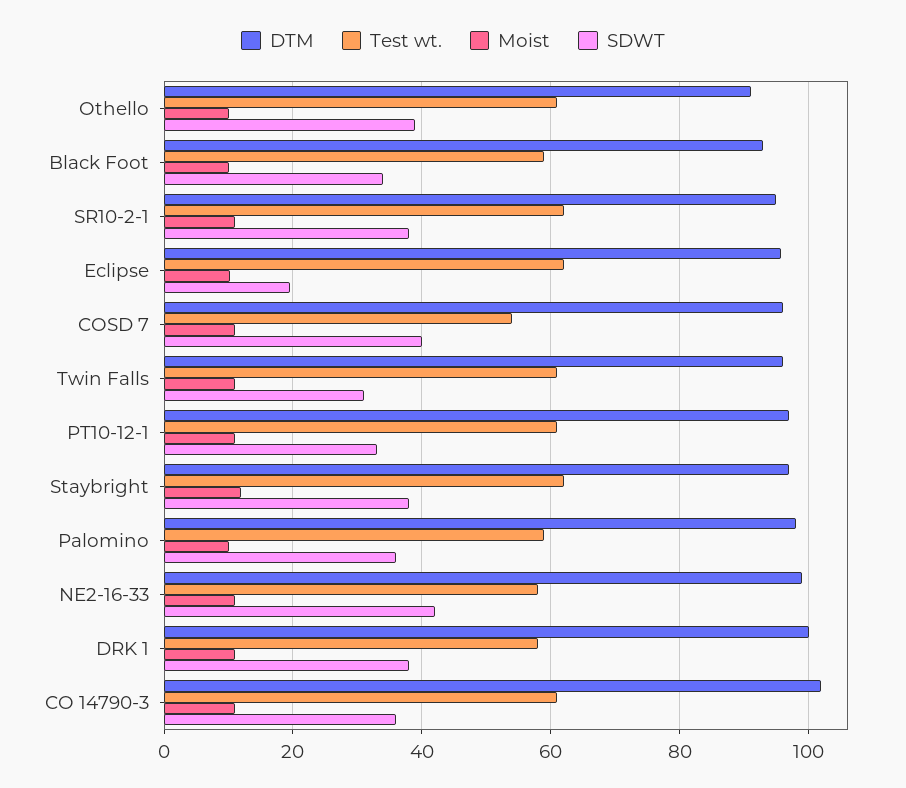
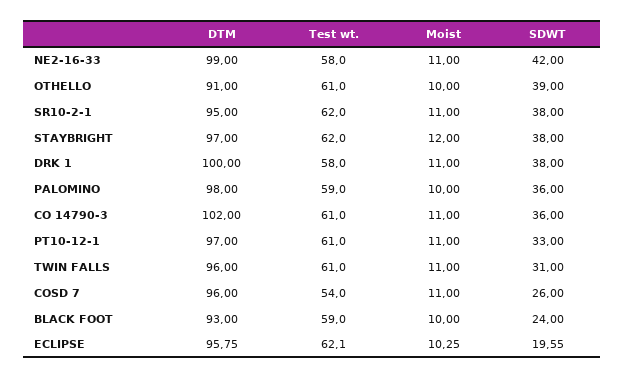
  {
    "DTM": {
      "Othello": 91,
      "Black Foot": 93,
      "SR10-2-1": 95,
      "Eclipse": 95.75,
      "COSD 7": 96,
      "Twin Falls": 96,
      "PT10-12-1": 97,
      "Staybright": 97,
      "Palomino": 98,
      "NE2-16-33": 99,
      "DRK 1": 100,
      "CO 14790-3": 102
    },
    "Test wt.": {
      "Othello": 61,
      "Black Foot": 59,
      "SR10-2-1": 62,
      "Eclipse": 62.1,
      "COSD 7": 54,
      "Twin Falls": 61,
      "PT10-12-1": 61,
      "Staybright": 62,
      "Palomino": 59,
      "NE2-16-33": 58,
      "DRK 1": 58,
      "CO 14790-3": 61
    },
    "Moist": {
      "Othello": 10,
      "Black Foot": 10,
      "SR10-2-1": 11,
      "Eclipse": 10.25,
      "COSD 7": 11,
      "Twin Falls": 11,
      "PT10-12-1": 11,
      "Staybright": 12,
      "Palomino": 10,
      "NE2-16-33": 11,
      "DRK 1": 11,
      "CO 14790-3": 11
    },
    "SDWT": {
      "Othello": 39,
-     "Black Foot": 34,
+     "Black Foot": 24,
      "SR10-2-1": 38,
      "Eclipse": 19.55,
-     "COSD 7": 40,
+     "COSD 7": 26,
      "Twin Falls": 31,
      "PT10-12-1": 33,
      "Staybright": 38,
      "Palomino": 36,
      "NE2-16-33": 42,
      "DRK 1": 38,
      "CO 14790-3": 36
    }
  }

